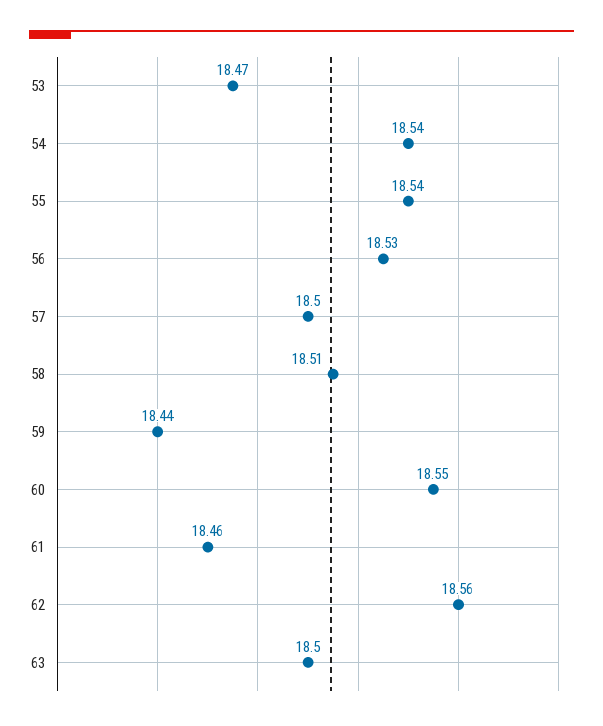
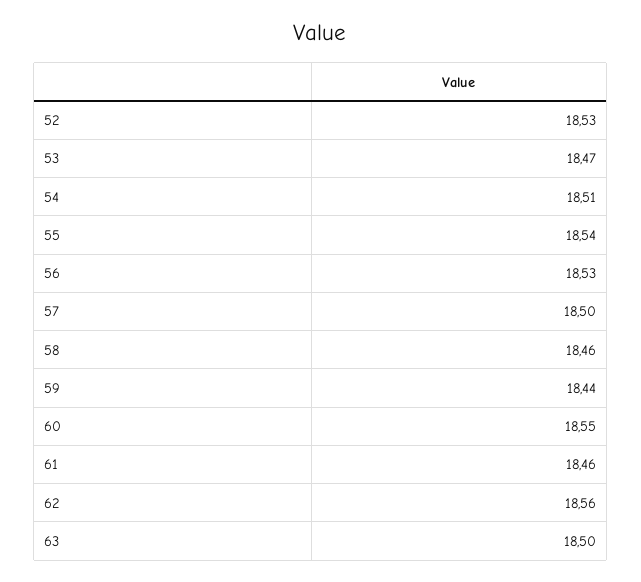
  {
    "53": 18.47,
-   "54": 18.54,
+   "54": 18.51,
    "55": 18.54,
    "56": 18.53,
    "57": 18.5,
-   "58": 18.51,
+   "58": 18.46,
    "59": 18.44,
    "60": 18.55,
    "61": 18.46,
    "62": 18.56,
-   "63": 18.5
+   "63": 18.5,
+   "52": 18.53
  }

